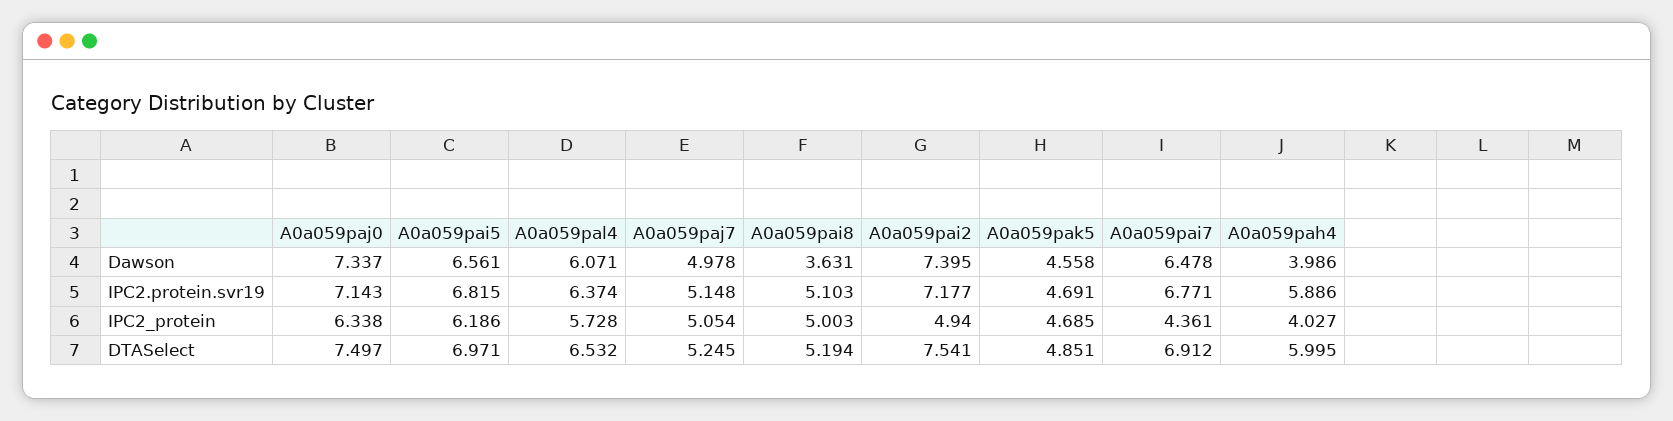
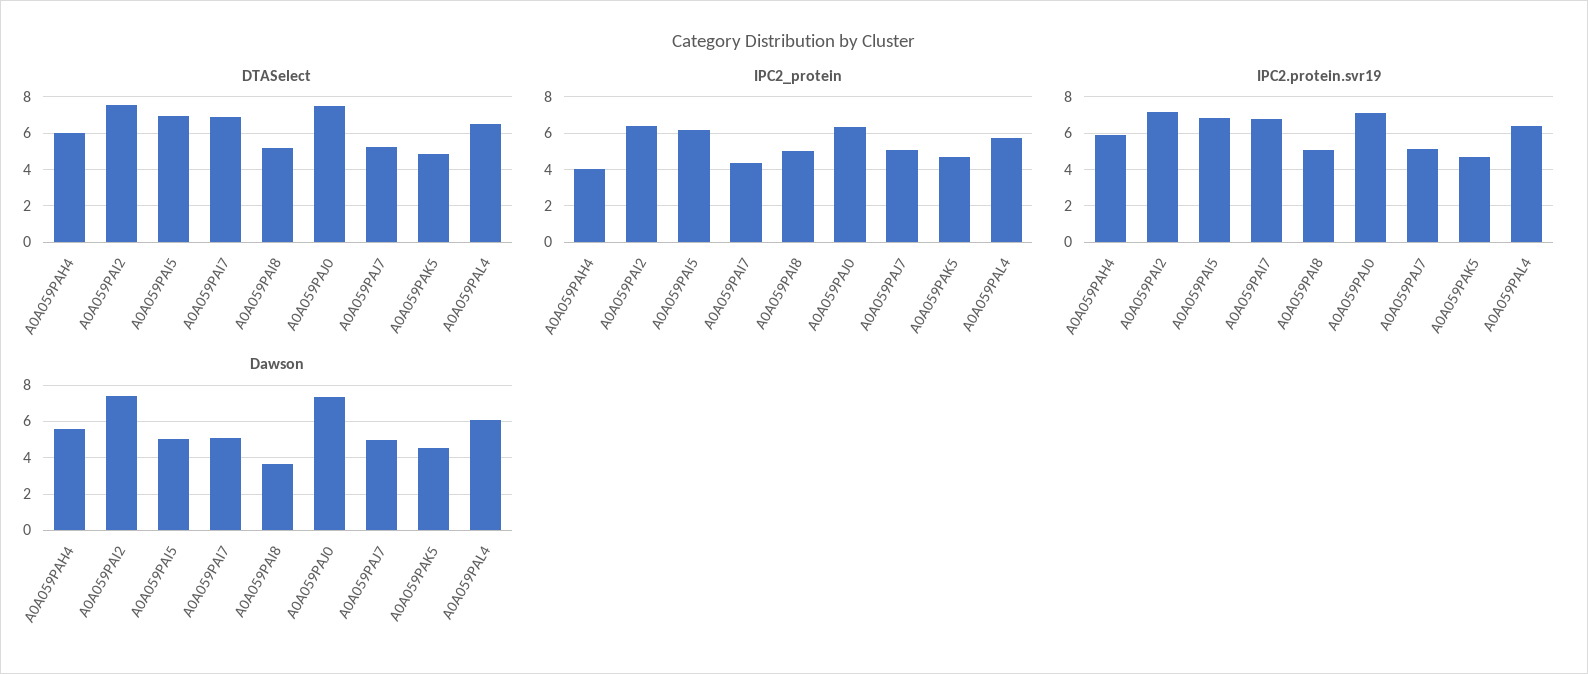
  {
    "Dawson": {
      "A0a059paj0": 7.337,
-     "A0a059pai5": 6.561,
+     "A0a059pai5": 5,
      "A0a059pal4": 6.071,
      "A0a059paj7": 4.978,
      "A0a059pai8": 3.631,
      "A0a059pai2": 7.395,
      "A0a059pak5": 4.558,
-     "A0a059pai7": 6.478,
+     "A0a059pai7": 5,
-     "A0a059pah4": 3.986
+     "A0a059pah4": 5.5
    },
    "IPC2.protein.svr19": {
      "A0a059paj0": 7.143,
      "A0a059pai5": 6.815,
      "A0a059pal4": 6.374,
      "A0a059paj7": 5.148,
      "A0a059pai8": 5.103,
      "A0a059pai2": 7.177,
      "A0a059pak5": 4.691,
      "A0a059pai7": 6.771,
      "A0a059pah4": 5.886
    },
    "IPC2_protein": {
      "A0a059paj0": 6.338,
      "A0a059pai5": 6.186,
      "A0a059pal4": 5.728,
      "A0a059paj7": 5.054,
      "A0a059pai8": 5.003,
-     "A0a059pai2": 4.94,
+     "A0a059pai2": 6.5,
      "A0a059pak5": 4.685,
      "A0a059pai7": 4.361,
      "A0a059pah4": 4.027
    },
    "DTASelect": {
      "A0a059paj0": 7.497,
      "A0a059pai5": 6.971,
      "A0a059pal4": 6.532,
      "A0a059paj7": 5.245,
      "A0a059pai8": 5.194,
      "A0a059pai2": 7.541,
      "A0a059pak5": 4.851,
      "A0a059pai7": 6.912,
      "A0a059pah4": 5.995
    }
  }

